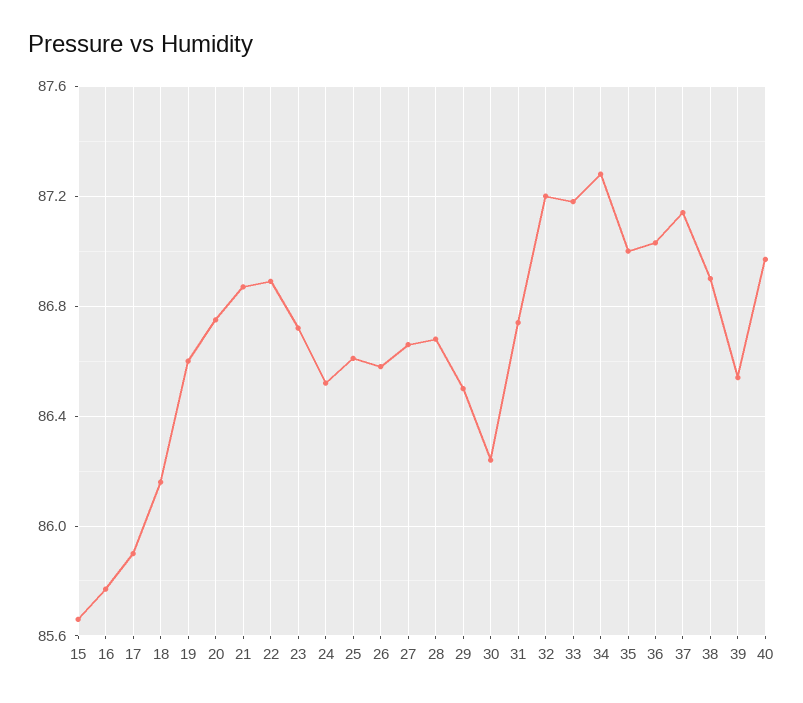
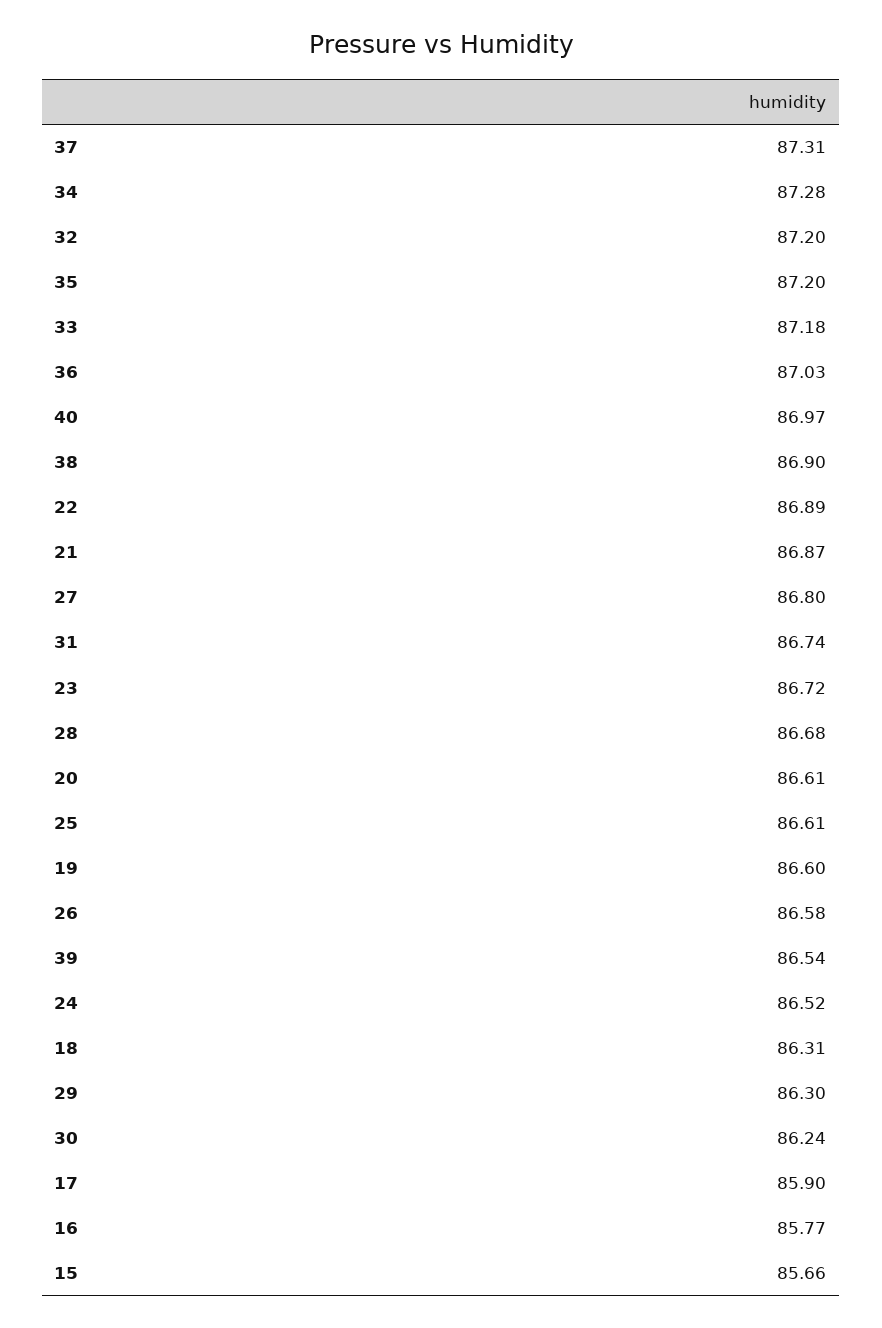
  {
    "15": 85.66,
    "16": 85.77,
    "17": 85.9,
-   "18": 86.15,
+   "18": 86.31,
    "19": 86.6,
-   "20": 86.75,
+   "20": 86.61,
    "21": 86.87,
    "22": 86.89,
    "23": 86.72,
    "24": 86.52,
    "25": 86.61,
    "26": 86.58,
-   "27": 86.65,
+   "27": 86.8,
    "28": 86.68,
-   "29": 86.5,
+   "29": 86.3,
    "30": 86.24,
    "31": 86.74,
    "32": 87.2,
    "33": 87.18,
    "34": 87.28,
-   "35": 87,
+   "35": 87.2,
    "36": 87.03,
-   "37": 87.15,
+   "37": 87.31,
    "38": 86.9,
    "39": 86.54,
    "40": 86.97
  }

